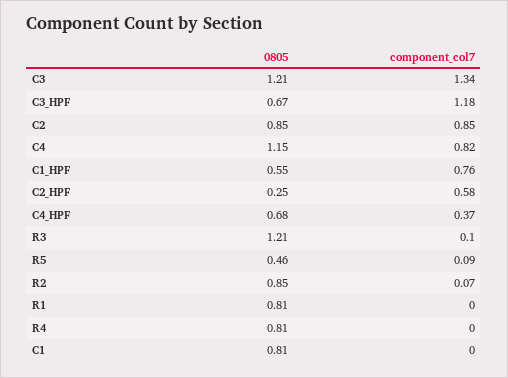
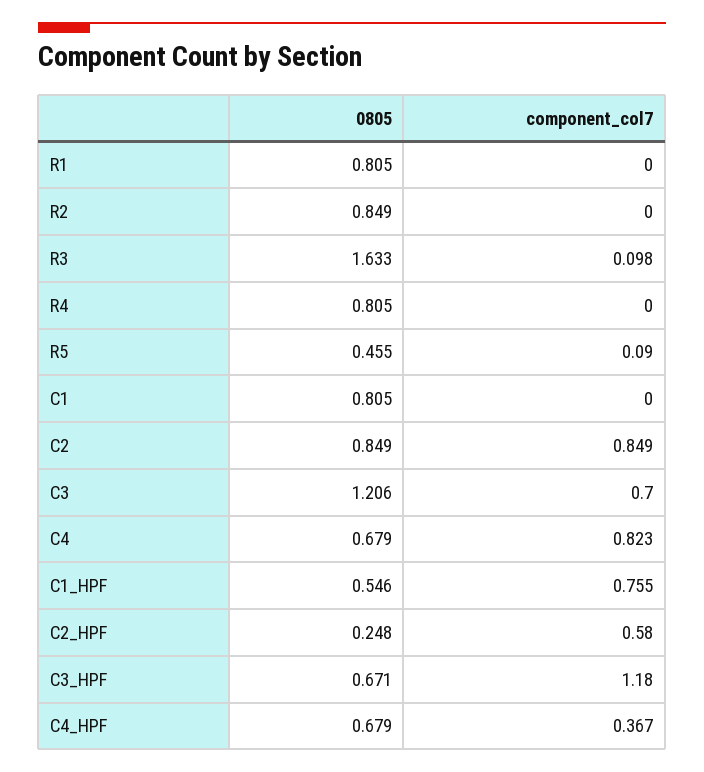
  {
    "0805": {
      "C3": 1.206,
      "C3_HPF": 0.671,
      "C2": 0.849,
-     "C4": 1.15,
+     "C4": 0.679,
      "C1_HPF": 0.546,
      "C2_HPF": 0.248,
      "C4_HPF": 0.679,
-     "R3": 1.21,
+     "R3": 1.633,
      "R5": 0.455,
      "R2": 0.849,
      "R1": 0.805,
      "R4": 0.805,
      "C1": 0.805
    },
    "component_col7": {
-     "C3": 1.34,
+     "C3": 0.7,
      "C3_HPF": 1.18,
      "C2": 0.849,
      "C4": 0.823,
      "C1_HPF": 0.755,
      "C2_HPF": 0.58,
      "C4_HPF": 0.367,
      "R3": 0.098,
      "R5": 0.09,
-     "R2": 0.07,
+     "R2": 0,
      "R1": 0,
      "R4": 0,
      "C1": 0
    }
  }

